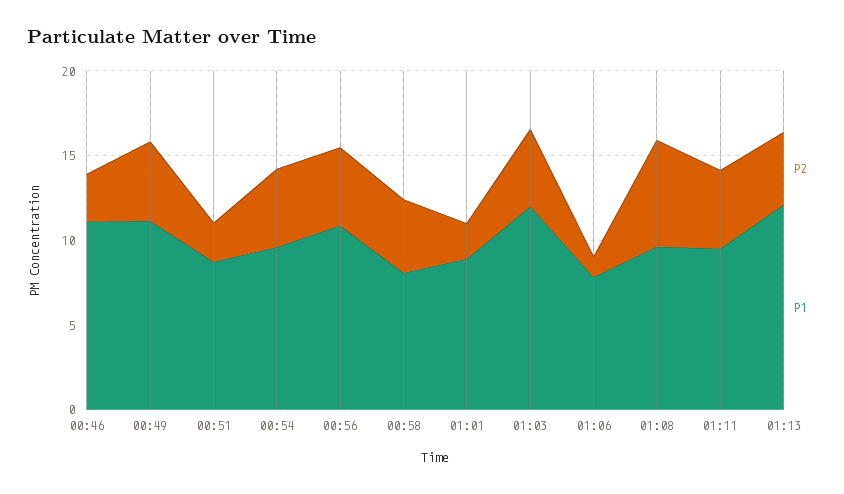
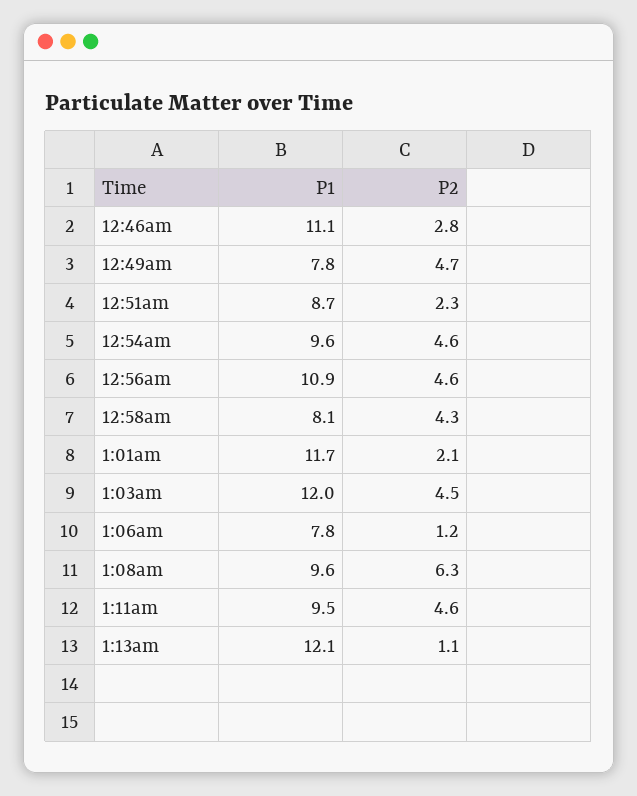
  {
    "P2": {
      "00:46": 2.8,
      "00:49": 4.7,
      "00:51": 2.3,
      "00:54": 4.6,
      "00:56": 4.6,
      "00:58": 4.3,
      "01:01": 2.1,
      "01:03": 4.5,
      "01:06": 1.2,
      "01:08": 6.3,
      "01:11": 4.6,
-     "01:13": 4
+     "01:13": 1.1
    },
    "P1": {
      "00:46": 11.1,
-     "00:49": 11,
+     "00:49": 7.8,
      "00:51": 8.7,
      "00:54": 9.6,
      "00:56": 10.9,
      "00:58": 8.1,
-     "01:01": 9,
+     "01:01": 11.7,
      "01:03": 12,
      "01:06": 7.8,
      "01:08": 9.6,
      "01:11": 9.5,
      "01:13": 12.1
    }
  }

